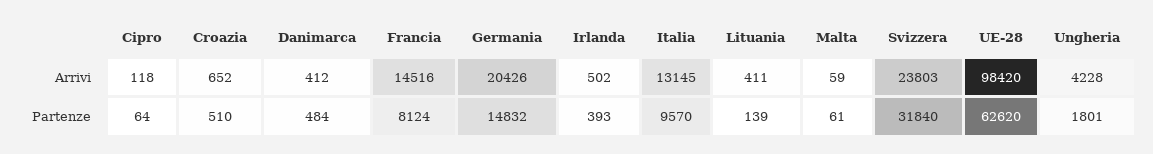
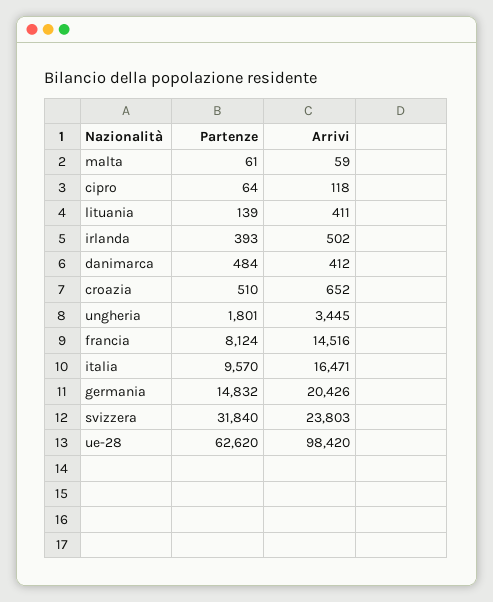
  {
    "Cipro": {
      "Arrivi": 118,
      "Partenze": 64
    },
    "Croazia": {
      "Arrivi": 652,
      "Partenze": 510
    },
    "Danimarca": {
      "Arrivi": 412,
      "Partenze": 484
    },
    "Francia": {
      "Arrivi": 14516,
      "Partenze": 8124
    },
    "Germania": {
      "Arrivi": 20426,
      "Partenze": 14832
    },
    "Irlanda": {
      "Arrivi": 502,
      "Partenze": 393
    },
    "Italia": {
-     "Arrivi": 13145,
+     "Arrivi": 16471,
      "Partenze": 9570
    },
    "Lituania": {
      "Arrivi": 411,
      "Partenze": 139
    },
    "Malta": {
      "Arrivi": 59,
      "Partenze": 61
    },
    "Svizzera": {
      "Arrivi": 23803,
      "Partenze": 31840
    },
    "UE-28": {
      "Arrivi": 98420,
      "Partenze": 62620
    },
    "Ungheria": {
-     "Arrivi": 4228,
+     "Arrivi": 3445,
      "Partenze": 1801
    }
  }

